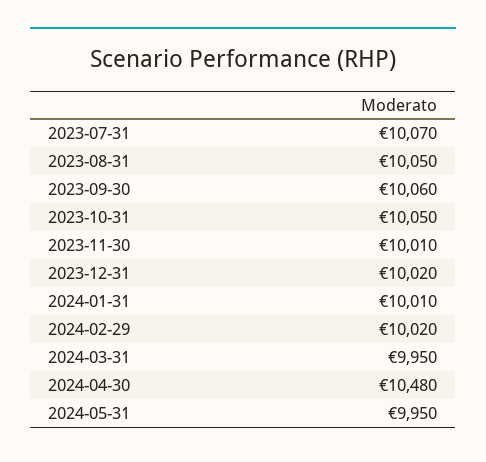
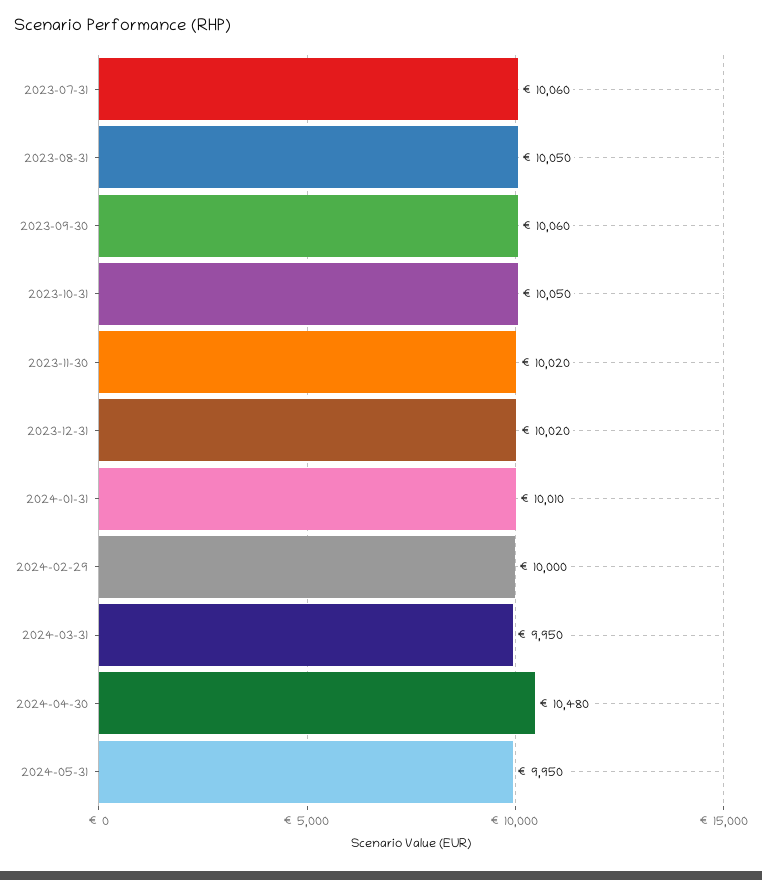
  {
-   "2023-07-31": 10070,
+   "2023-07-31": 10060,
    "2023-08-31": 10050,
    "2023-09-30": 10060,
    "2023-10-31": 10050,
-   "2023-11-30": 10010,
+   "2023-11-30": 10020,
    "2023-12-31": 10020,
    "2024-01-31": 10010,
-   "2024-02-29": 10020,
+   "2024-02-29": 10000,
    "2024-03-31": 9950,
    "2024-04-30": 10480,
    "2024-05-31": 9950
  }

